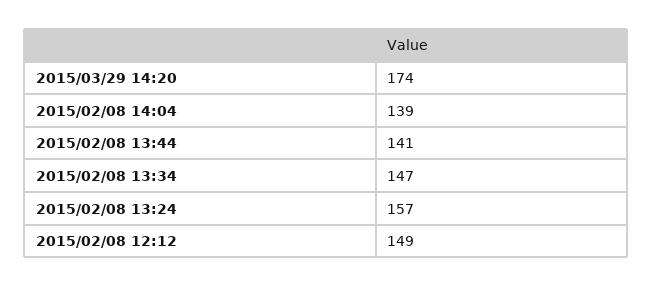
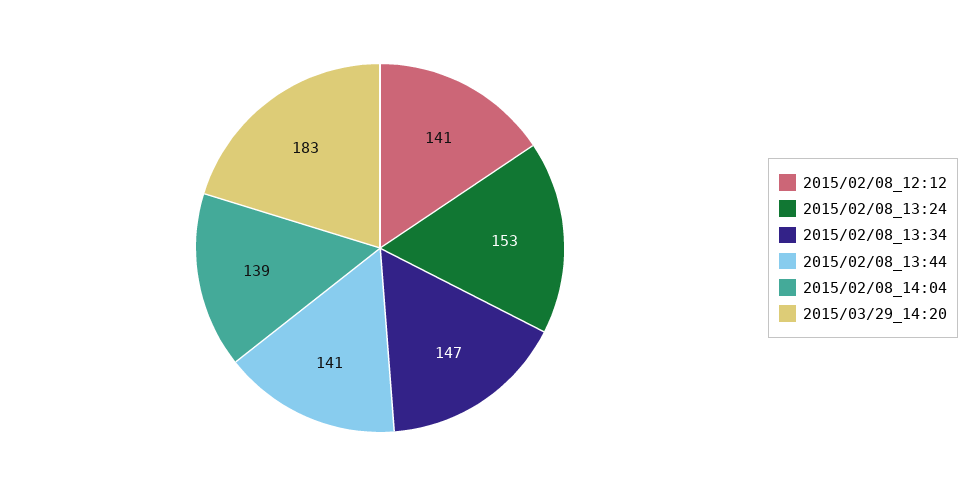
  {
-   "2015/03/29 14:20": 174,
+   "2015/03/29 14:20": 183,
    "2015/02/08 14:04": 139,
    "2015/02/08 13:44": 141,
    "2015/02/08 13:34": 147,
-   "2015/02/08 13:24": 157,
+   "2015/02/08 13:24": 153,
-   "2015/02/08 12:12": 149
+   "2015/02/08 12:12": 141
  }

